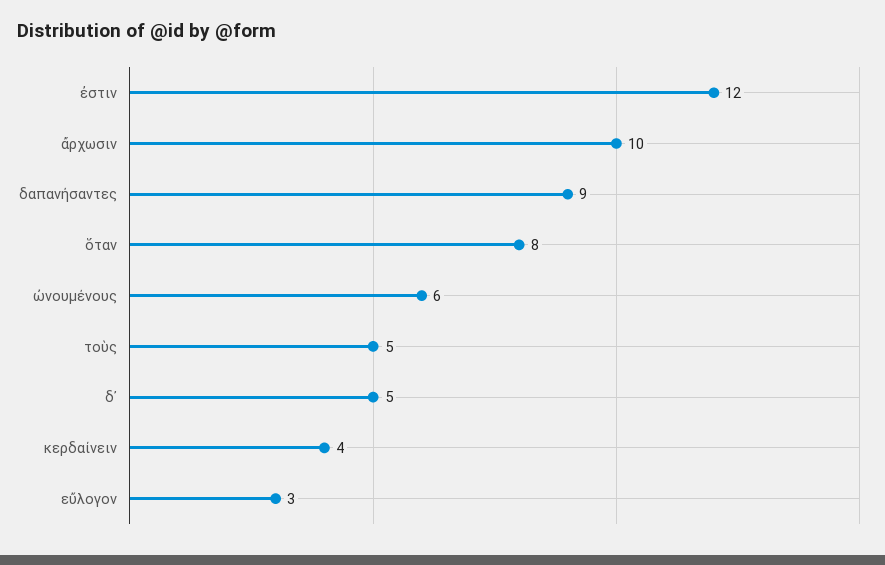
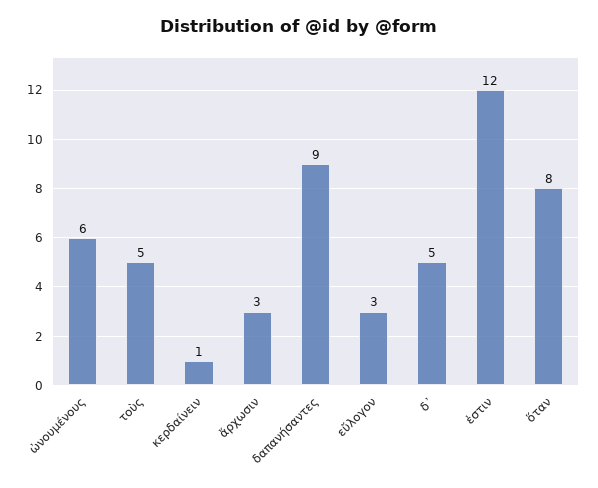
  {
    "ἐστιν": 12,
-   "ἄρχωσιν": 10,
+   "ἄρχωσιν": 3,
    "δαπανήσαντες": 9,
    "ὅταν": 8,
    "ὠνουμένους": 6,
    "τοὺς": 5,
    "δ᾽": 5,
-   "κερδαίνειν": 4,
+   "κερδαίνειν": 1,
    "εὔλογον": 3
  }

